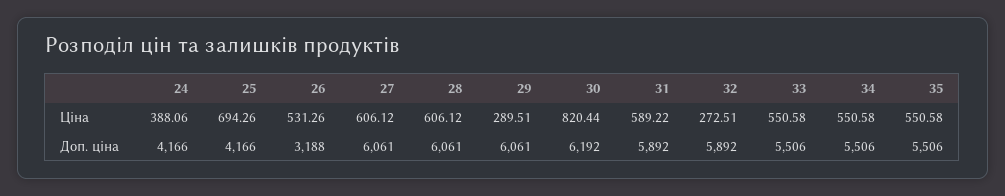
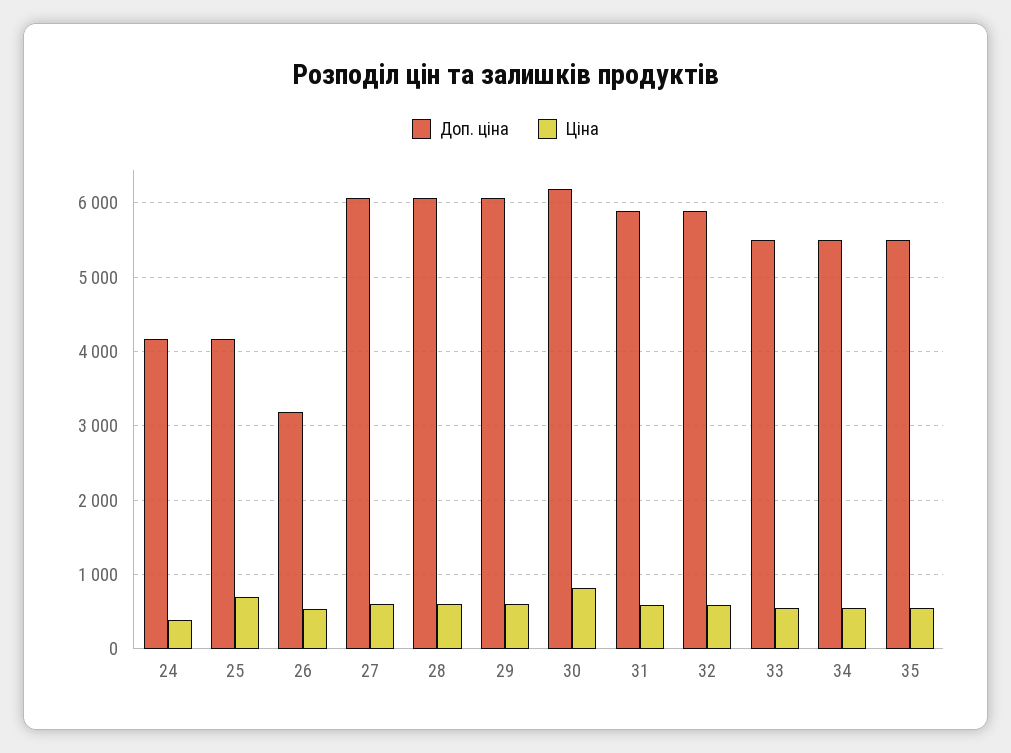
  {
    "Ціна": {
      "24": 388.06,
      "25": 694.26,
      "26": 531.26,
      "27": 606.12,
      "28": 606.12,
-     "29": 289.51,
+     "29": 600,
      "30": 820.44,
      "31": 589.22,
-     "32": 272.51,
+     "32": 600,
      "33": 550.58,
      "34": 550.58,
      "35": 550.58
    },
    "Доп. ціна": {
      "24": 4166,
      "25": 4166,
      "26": 3188,
      "27": 6061,
      "28": 6061,
      "29": 6061,
      "30": 6192,
      "31": 5892,
      "32": 5892,
      "33": 5506,
      "34": 5506,
      "35": 5506
    }
  }

